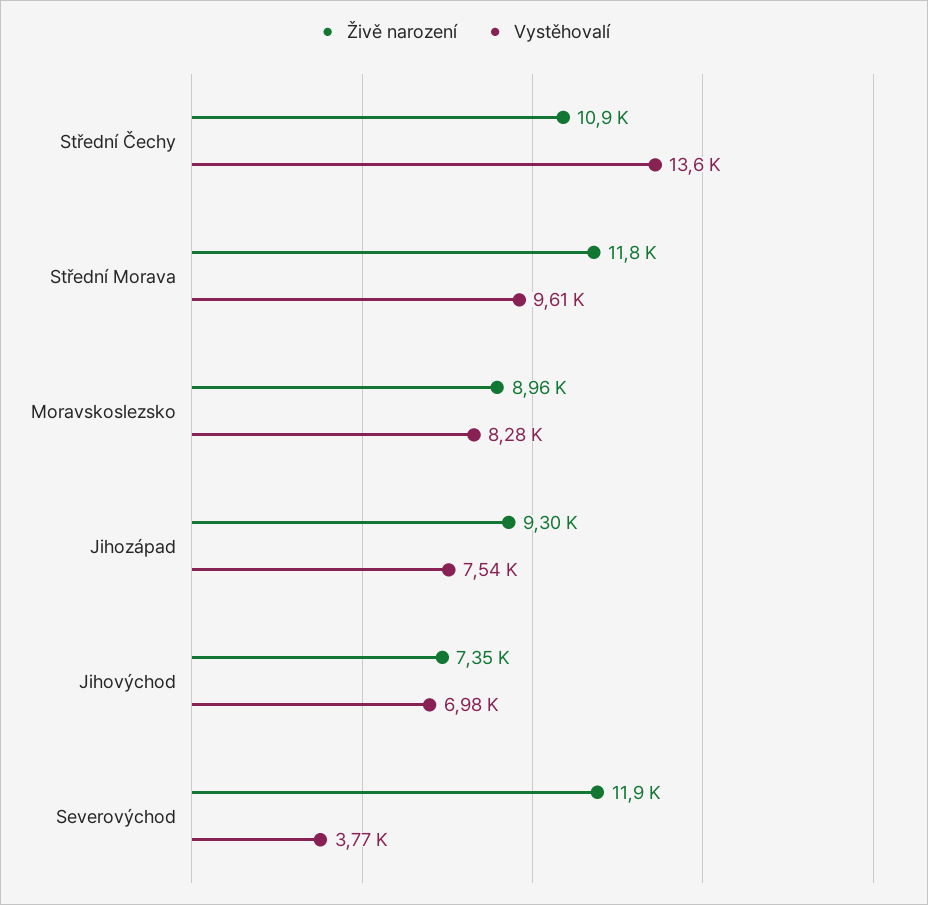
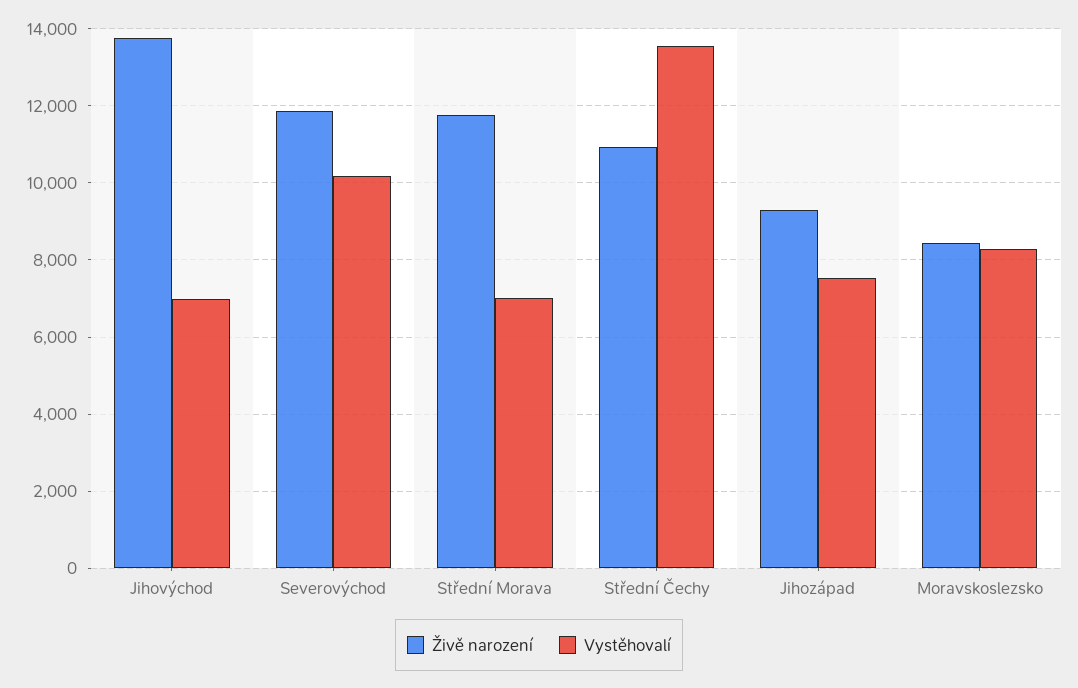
  {
    "Živě narození": {
      "Střední Čechy": 10900,
      "Střední Morava": 11800,
-     "Moravskoslezsko": 8960,
+     "Moravskoslezsko": 8400,
      "Jihozápad": 9300,
-     "Jihovýchod": 7350,
+     "Jihovýchod": 13800,
      "Severovýchod": 11900
    },
    "Vystěhovalí": {
      "Střední Čechy": 13600,
-     "Střední Morava": 9610,
+     "Střední Morava": 7000,
      "Moravskoslezsko": 8280,
      "Jihozápad": 7540,
      "Jihovýchod": 6980,
-     "Severovýchod": 3770
+     "Severovýchod": 10200
    }
  }

